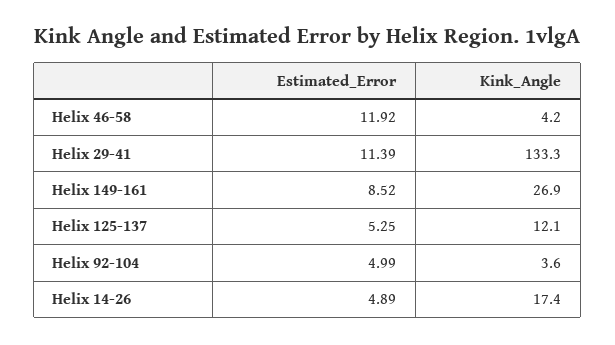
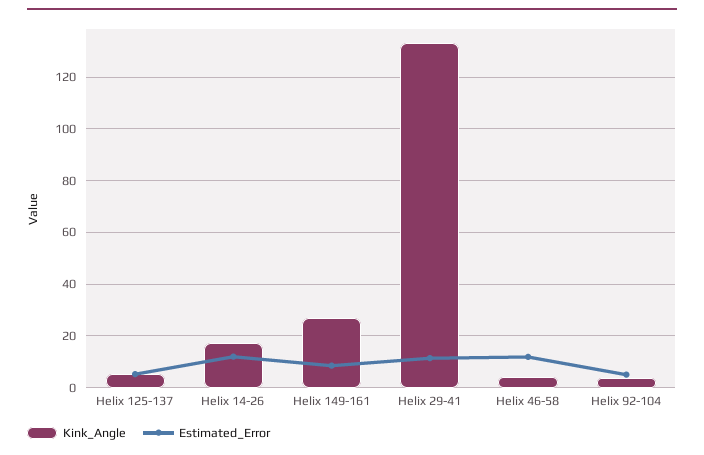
  {
    "Estimated_Error": {
      "Helix 46-58": 11.92,
      "Helix 29-41": 11.39,
      "Helix 149-161": 8.52,
      "Helix 125-137": 5.25,
      "Helix 92-104": 4.99,
-     "Helix 14-26": 4.89
+     "Helix 14-26": 12.5
    },
    "Kink_Angle": {
      "Helix 46-58": 4.2,
      "Helix 29-41": 133.3,
      "Helix 149-161": 26.9,
-     "Helix 125-137": 12.1,
+     "Helix 125-137": 5,
      "Helix 92-104": 3.6,
      "Helix 14-26": 17.4
    }
  }

